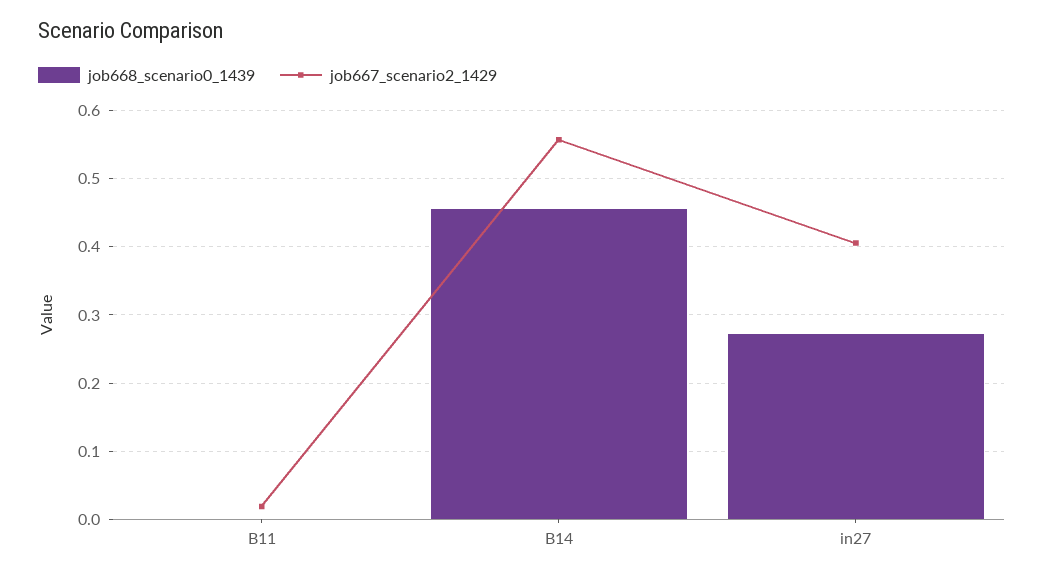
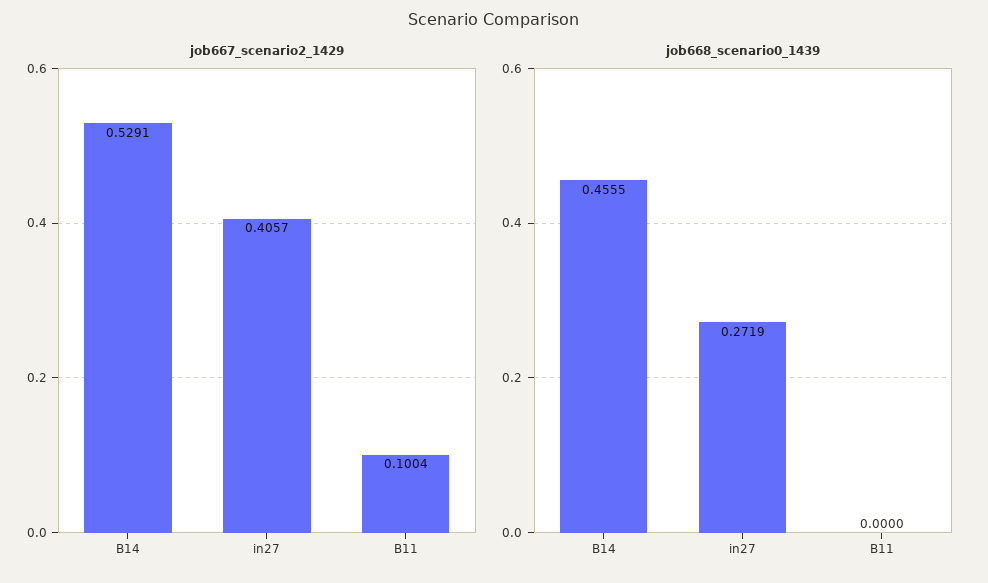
  {
    "job668_scenario0_1439": {
      "B11": 0,
      "B14": 0.4555,
      "in27": 0.2719
    },
    "job667_scenario2_1429": {
-     "B11": 0.02,
+     "B11": 0.1004,
-     "B14": 0.56,
+     "B14": 0.5291,
      "in27": 0.4057
    }
  }

